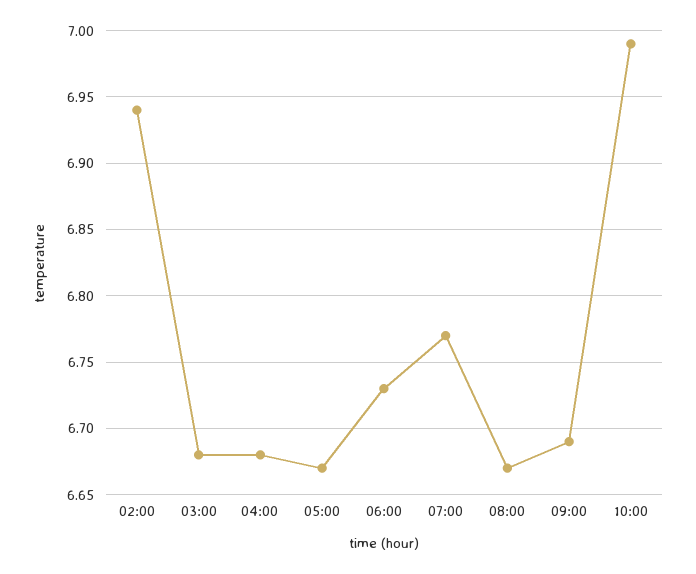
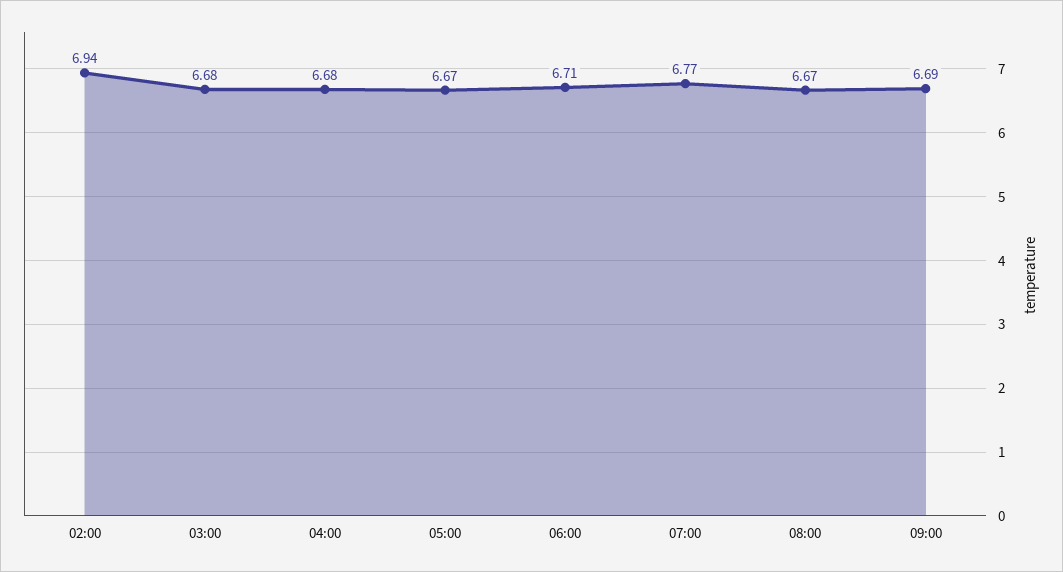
  {
    "02:00": 6.94,
    "03:00": 6.68,
    "04:00": 6.68,
    "05:00": 6.67,
-   "06:00": 6.73,
+   "06:00": 6.71,
    "07:00": 6.77,
    "08:00": 6.67,
-   "09:00": 6.69,
+   "09:00": 6.69
-   "10:00": 6.99
  }

